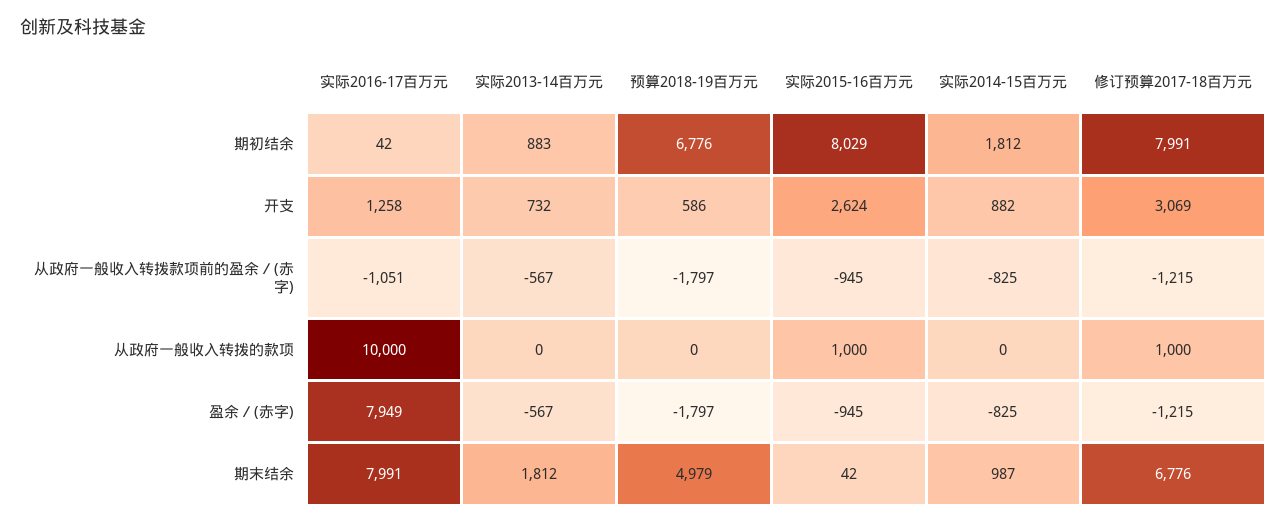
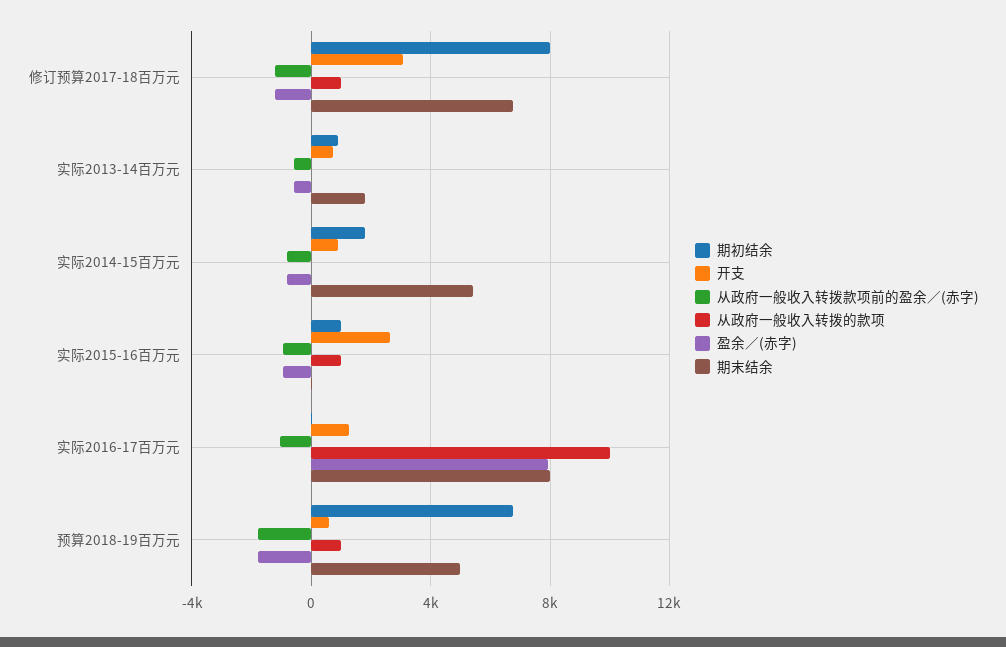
  {
    "期初结余": {
      "实际2016-17百万元": 42,
      "实际2013-14百万元": 883,
      "预算2018-19百万元": 6776,
-     "实际2015-16百万元": 8029,
+     "实际2015-16百万元": 1000,
      "实际2014-15百万元": 1812,
      "修订预算2017-18百万元": 7991
    },
    "开支": {
      "实际2016-17百万元": 1258,
      "实际2013-14百万元": 732,
      "预算2018-19百万元": 586,
      "实际2015-16百万元": 2624,
      "实际2014-15百万元": 882,
      "修订预算2017-18百万元": 3069
    },
    "从政府一般收入转拨款项前的盈余／(赤字)": {
      "实际2016-17百万元": -1051,
      "实际2013-14百万元": -567,
      "预算2018-19百万元": -1797,
      "实际2015-16百万元": -945,
      "实际2014-15百万元": -825,
      "修订预算2017-18百万元": -1215
    },
    "从政府一般收入转拨的款项": {
      "实际2016-17百万元": 10000,
      "实际2013-14百万元": 0,
-     "预算2018-19百万元": 0,
+     "预算2018-19百万元": 1000,
      "实际2015-16百万元": 1000,
      "实际2014-15百万元": 0,
      "修订预算2017-18百万元": 1000
    },
    "盈余／(赤字)": {
      "实际2016-17百万元": 7949,
      "实际2013-14百万元": -567,
      "预算2018-19百万元": -1797,
      "实际2015-16百万元": -945,
      "实际2014-15百万元": -825,
      "修订预算2017-18百万元": -1215
    },
    "期末结余": {
      "实际2016-17百万元": 7991,
      "实际2013-14百万元": 1812,
      "预算2018-19百万元": 4979,
      "实际2015-16百万元": 42,
-     "实际2014-15百万元": 987,
+     "实际2014-15百万元": 5500,
      "修订预算2017-18百万元": 6776
    }
  }

